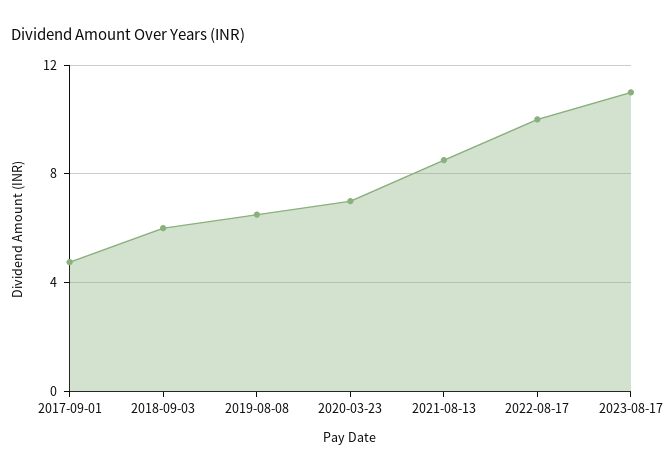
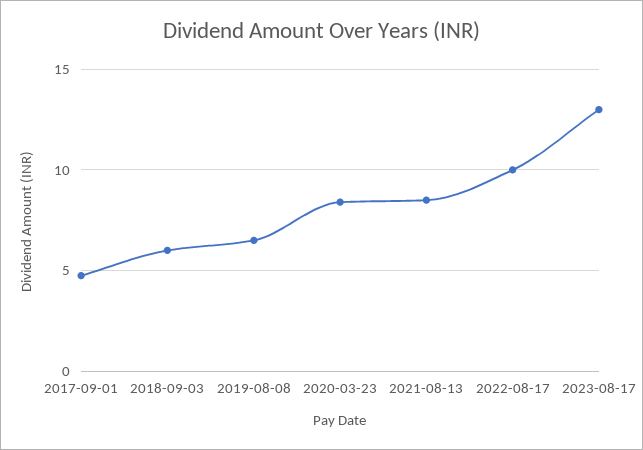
  {
    "2017-09-01": 5,
    "2018-09-03": 6,
    "2019-08-08": 6.5,
-   "2020-03-23": 7,
+   "2020-03-23": 8.5,
    "2021-08-13": 8.5,
    "2022-08-17": 10,
-   "2023-08-17": 11
+   "2023-08-17": 13
  }

